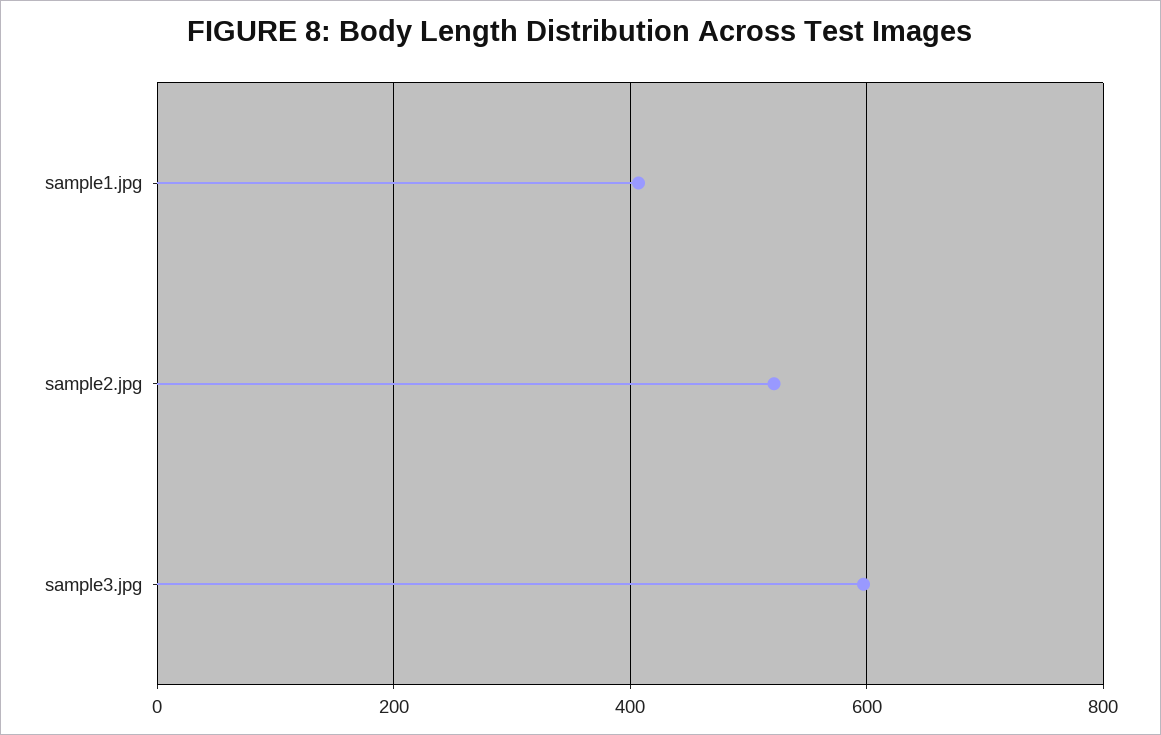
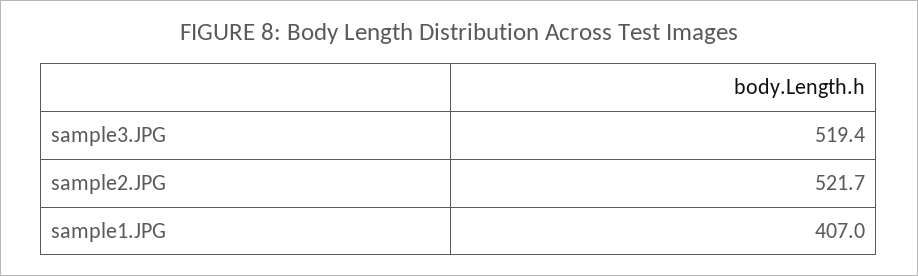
  {
    "sample1.jpg": 407,
    "sample2.jpg": 521.7,
-   "sample3.jpg": 600
+   "sample3.jpg": 519.4
  }

